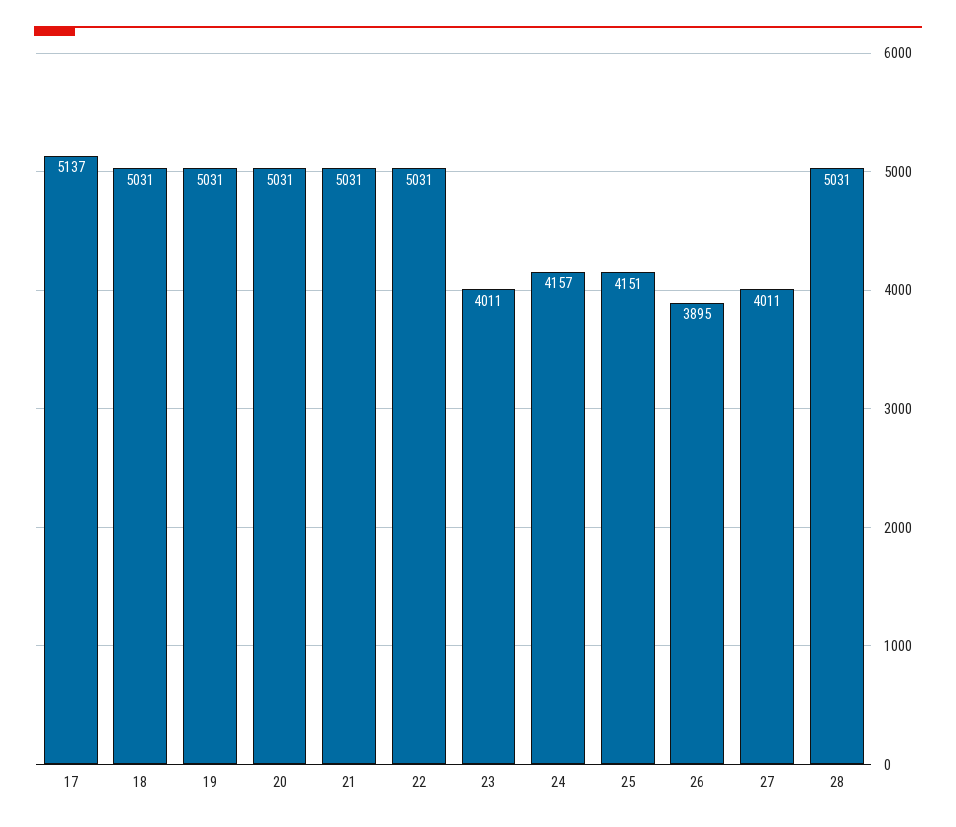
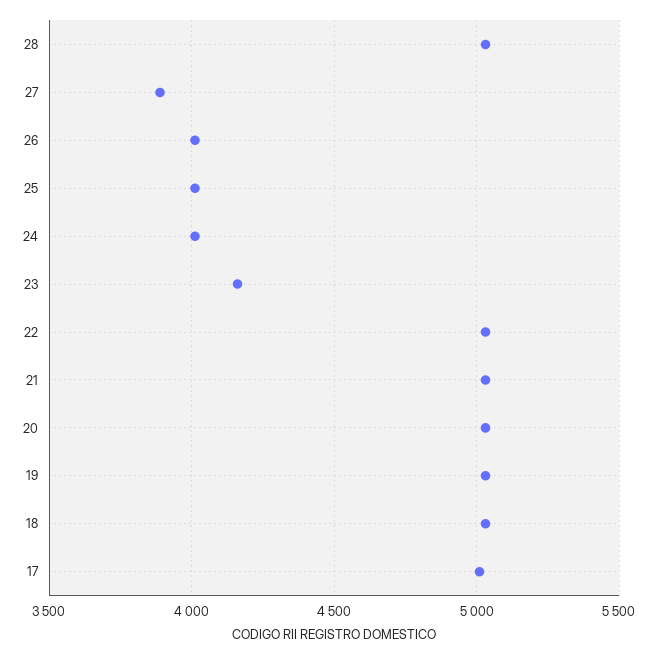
  {
-   "17": 5137,
+   "17": 5000,
    "18": 5031,
    "19": 5031,
    "20": 5031,
    "21": 5031,
    "22": 5031,
-   "23": 4011,
+   "23": 4150,
-   "24": 4157,
+   "24": 4000,
-   "25": 4151,
+   "25": 4000,
-   "26": 3895,
+   "26": 4000,
-   "27": 4011,
+   "27": 3900,
    "28": 5031
  }

